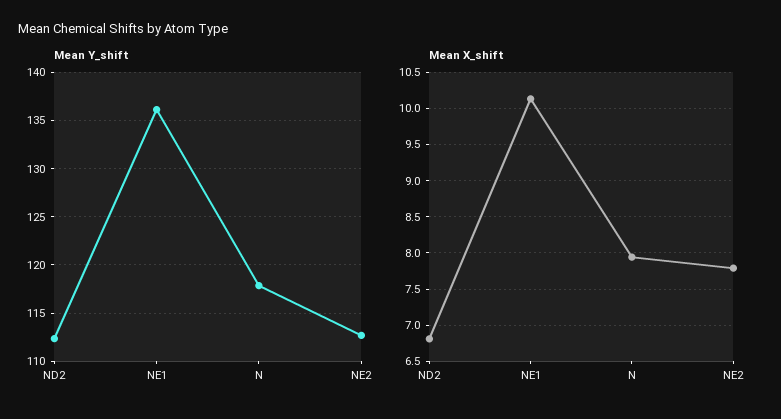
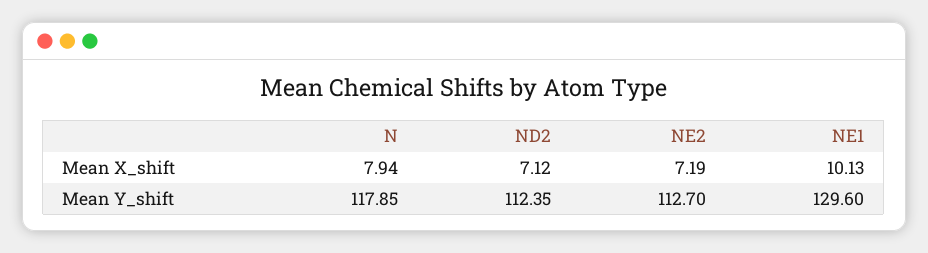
  {
    "Mean Y_shift": {
      "ND2": 112.35,
-     "NE1": 136,
+     "NE1": 129.6,
      "N": 117.85,
      "NE2": 112.7
    },
    "Mean X_shift": {
-     "ND2": 6.8,
+     "ND2": 7.12,
      "NE1": 10.13,
      "N": 7.94,
-     "NE2": 7.8
+     "NE2": 7.19
    }
  }

